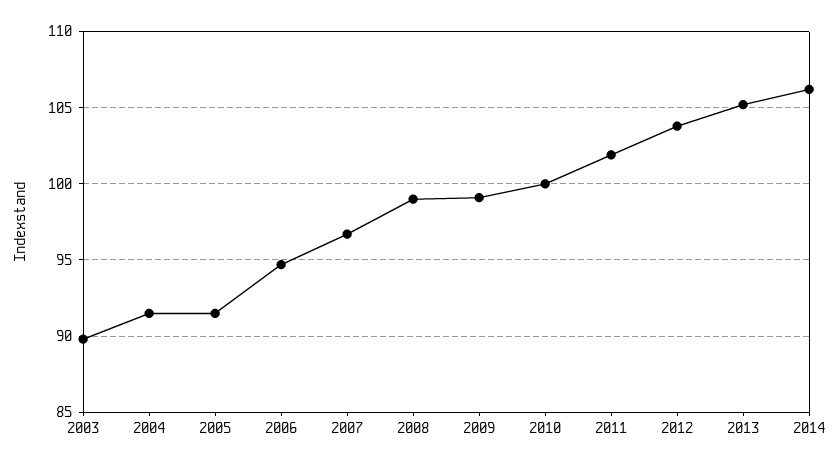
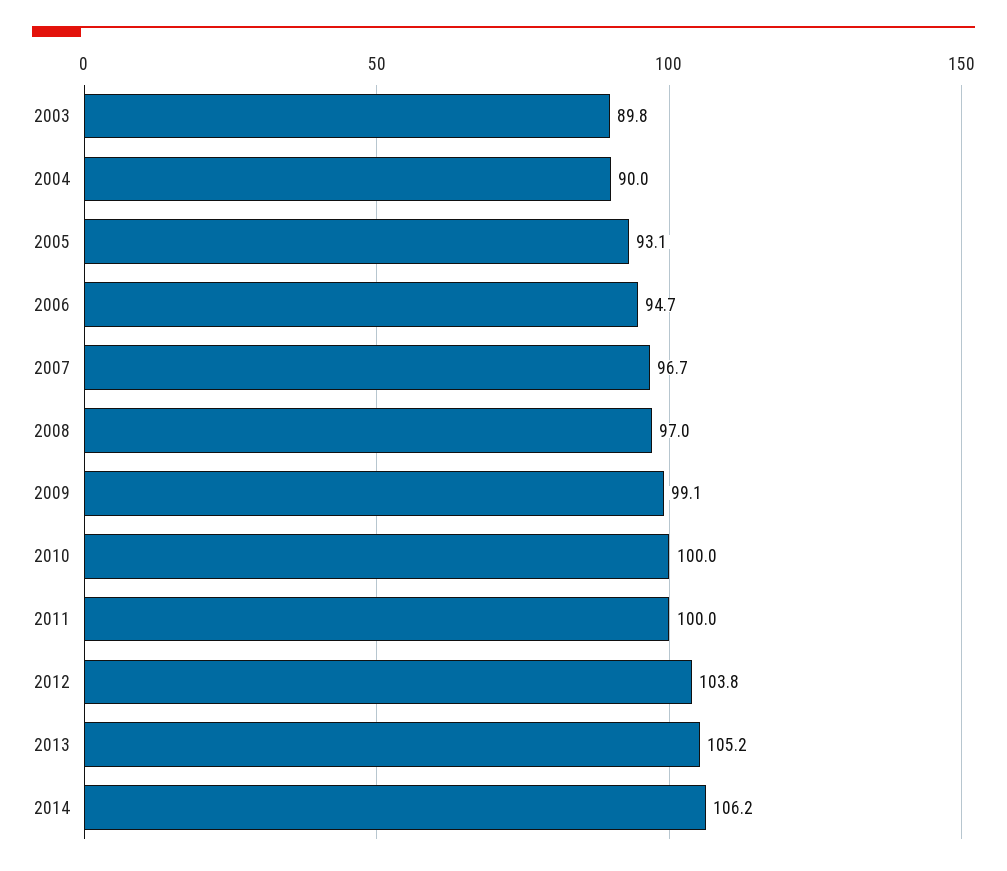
  {
    "2003": 89.8,
-   "2004": 91.5,
+   "2004": 90,
-   "2005": 91.5,
+   "2005": 93.1,
    "2006": 94.7,
    "2007": 96.7,
-   "2008": 99,
+   "2008": 97,
    "2009": 99.1,
    "2010": 100,
-   "2011": 102,
+   "2011": 100,
    "2012": 103.8,
    "2013": 105.2,
    "2014": 106.2
  }

